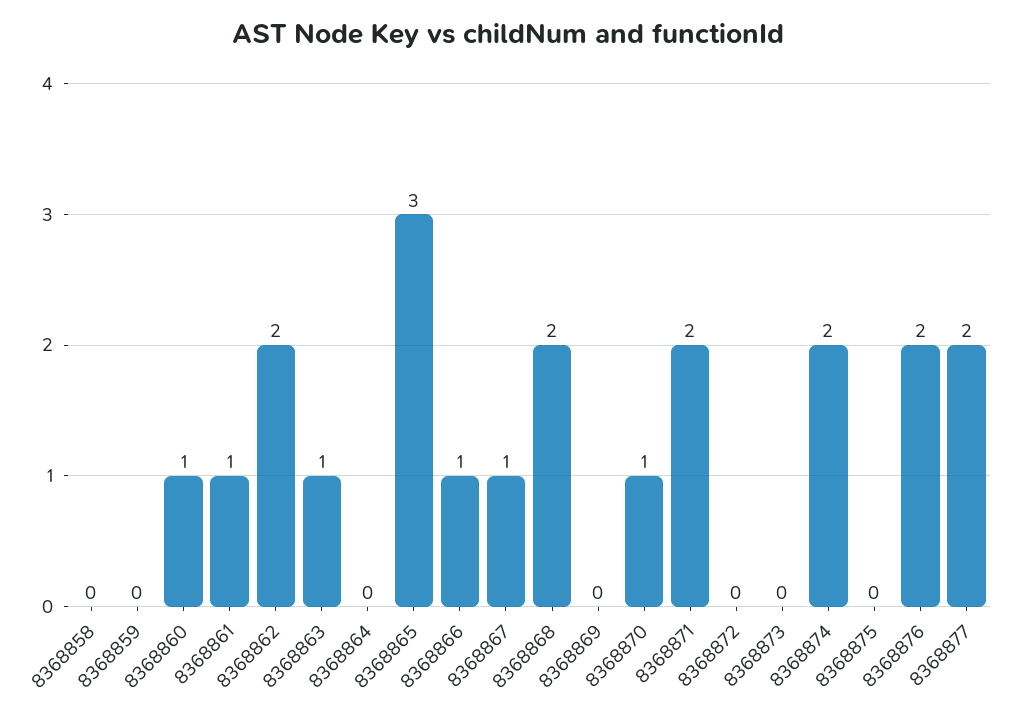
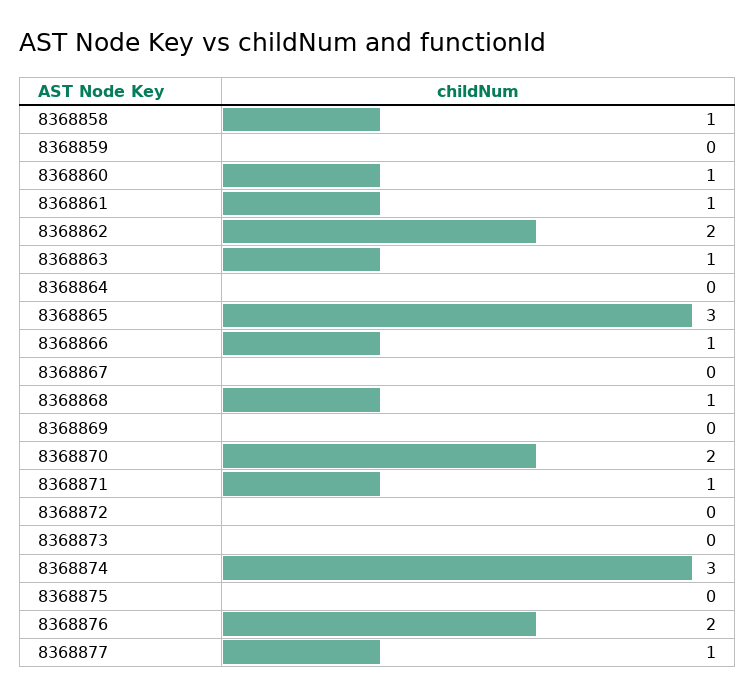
  {
-   "8368858": 0,
+   "8368858": 1,
    "8368859": 0,
    "8368860": 1,
    "8368861": 1,
    "8368862": 2,
    "8368863": 1,
    "8368864": 0,
    "8368865": 3,
    "8368866": 1,
-   "8368867": 1,
+   "8368867": 0,
-   "8368868": 2,
+   "8368868": 1,
    "8368869": 0,
-   "8368870": 1,
+   "8368870": 2,
-   "8368871": 2,
+   "8368871": 1,
    "8368872": 0,
    "8368873": 0,
-   "8368874": 2,
+   "8368874": 3,
    "8368875": 0,
    "8368876": 2,
-   "8368877": 2
+   "8368877": 1
  }

